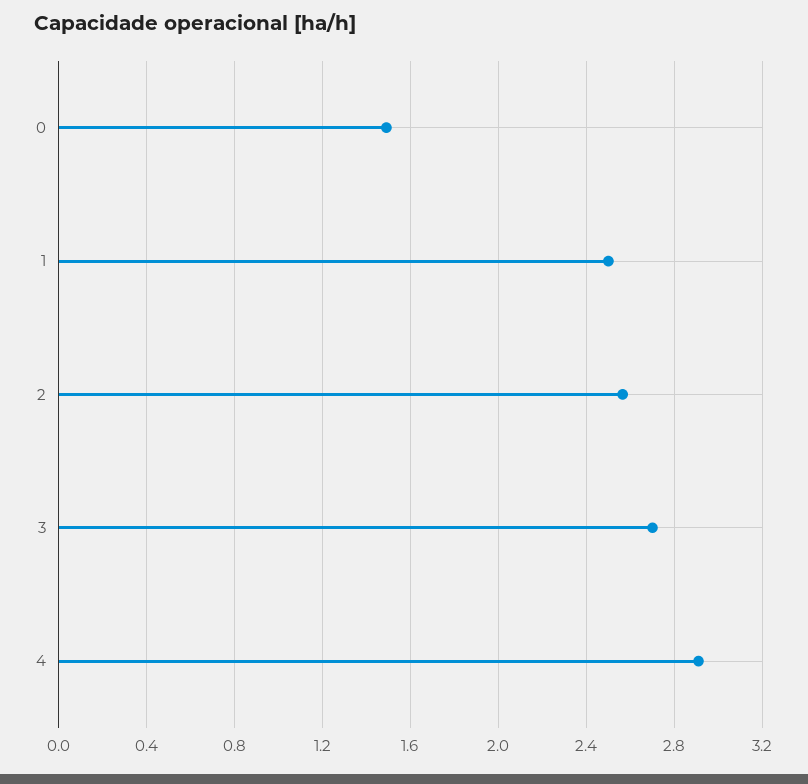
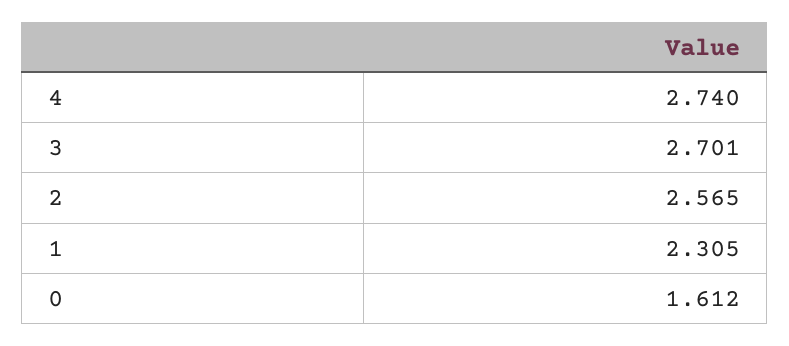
  {
-   "0": 1.5,
+   "0": 1.612,
-   "1": 2.5,
+   "1": 2.305,
    "2": 2.565,
    "3": 2.701,
-   "4": 2.9
+   "4": 2.74
  }

